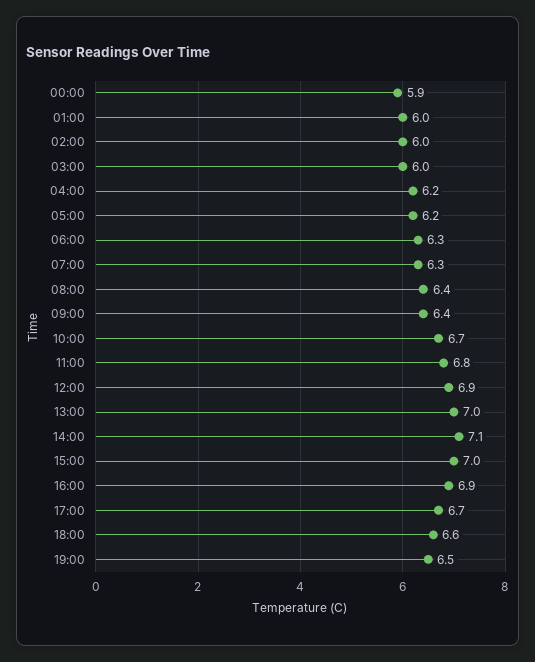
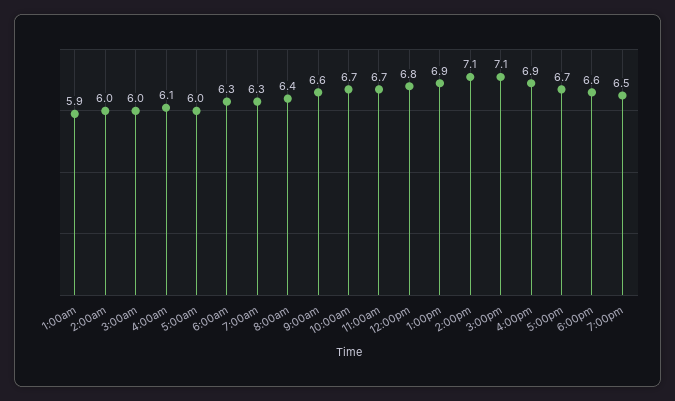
  {
-   "00:00": 5.9,
-   "01:00": 6,
+   "01:00": 5.9,
    "02:00": 6,
    "03:00": 6,
-   "04:00": 6.2,
+   "04:00": 6.1,
-   "05:00": 6.2,
+   "05:00": 6,
    "06:00": 6.3,
    "07:00": 6.3,
    "08:00": 6.4,
-   "09:00": 6.4,
+   "09:00": 6.6,
    "10:00": 6.7,
-   "11:00": 6.8,
+   "11:00": 6.7,
-   "12:00": 6.9,
+   "12:00": 6.8,
-   "13:00": 7,
+   "13:00": 6.9,
    "14:00": 7.1,
-   "15:00": 7,
+   "15:00": 7.1,
    "16:00": 6.9,
    "17:00": 6.7,
    "18:00": 6.6,
    "19:00": 6.5
  }

